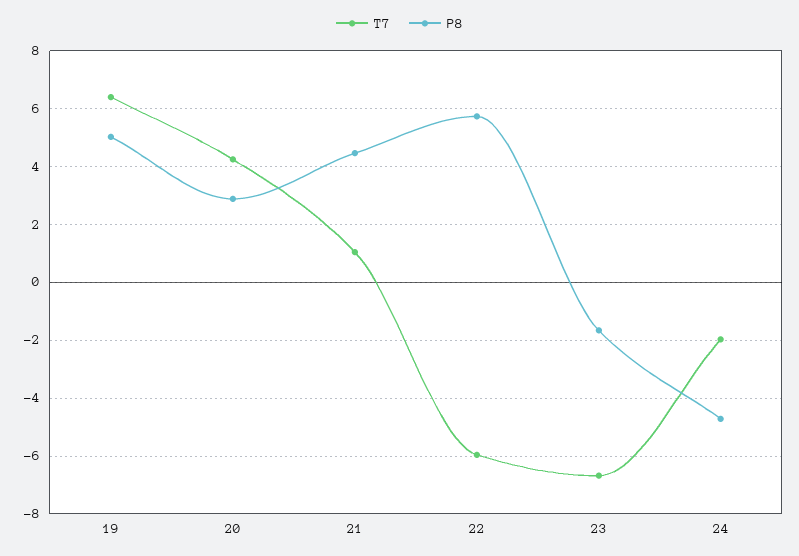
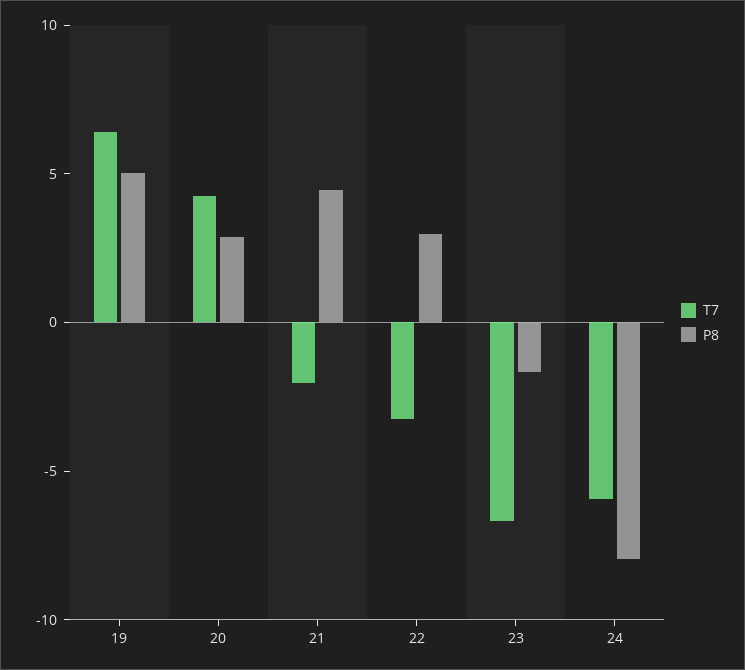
  {
    "T7": {
      "19": 6.5,
      "20": 4.25,
-     "21": 1,
+     "21": -2,
-     "22": -6,
+     "22": -3,
      "23": -6.75,
-     "24": -2
+     "24": -6
    },
    "P8": {
      "19": 5,
      "20": 3,
      "21": 4.5,
-     "22": 5.75,
+     "22": 3,
      "23": -1.75,
-     "24": -4.75
+     "24": -8
    }
  }

